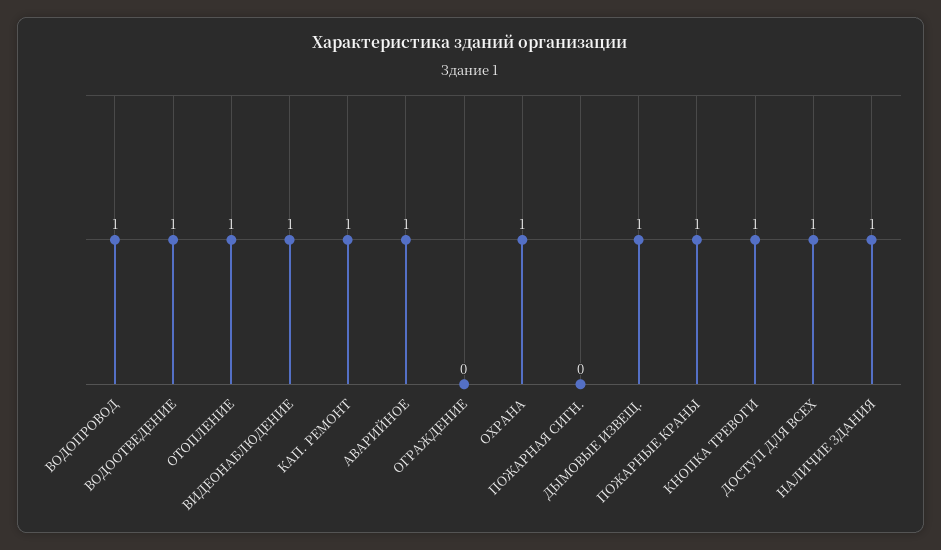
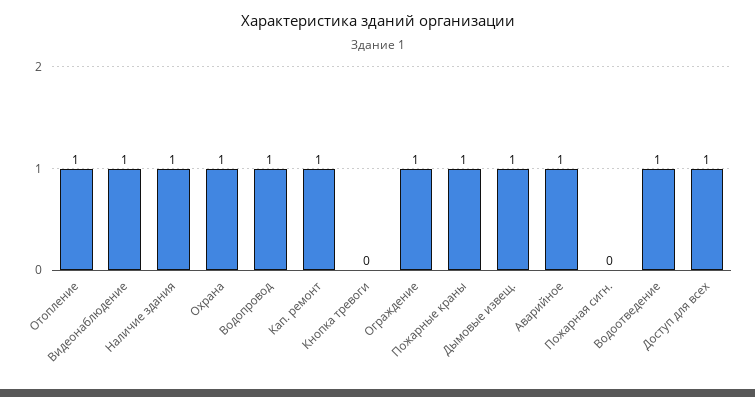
  {
    "ВОДОПРОВОД": 1,
    "ВОДООТВЕДЕНИЕ": 1,
    "ОТОПЛЕНИЕ": 1,
    "ВИДЕОНАБЛЮДЕНИЕ": 1,
    "КАП. РЕМОНТ": 1,
    "АВАРИЙНОЕ": 1,
-   "ОГРАЖДЕНИЕ": 0,
+   "ОГРАЖДЕНИЕ": 1,
    "ОХРАНА": 1,
    "ПОЖАРНАЯ СИГН.": 0,
    "ДЫМОВЫЕ ИЗВЕЩ.": 1,
    "ПОЖАРНЫЕ КРАНЫ": 1,
-   "КНОПКА ТРЕВОГИ": 1,
+   "КНОПКА ТРЕВОГИ": 0,
    "ДОСТУП ДЛЯ ВСЕХ": 1,
    "НАЛИЧИЕ ЗДАНИЯ": 1
  }

